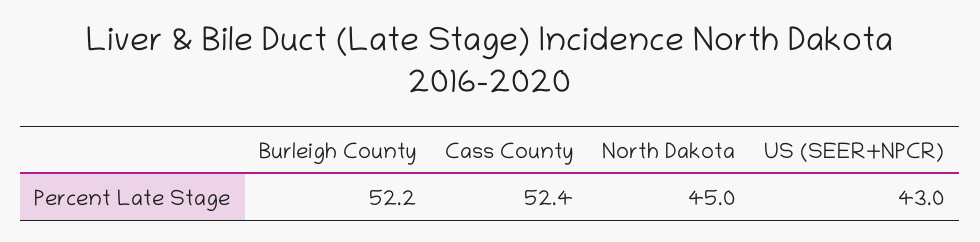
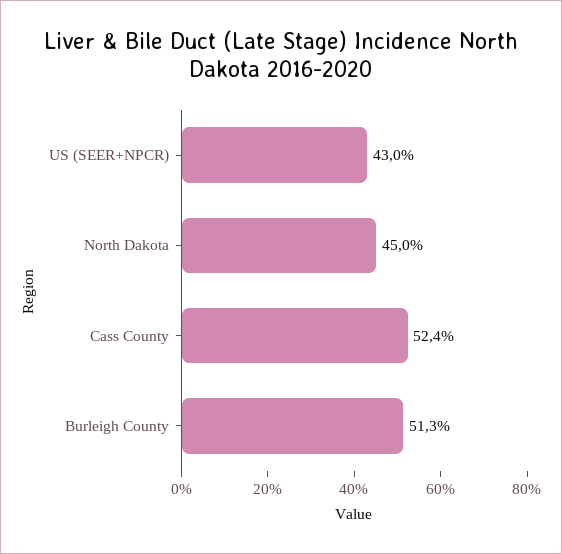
  {
-   "Burleigh County": 52.2,
+   "Burleigh County": 51.3,
    "Cass County": 52.4,
    "North Dakota": 45,
    "US (SEER+NPCR)": 43
  }

